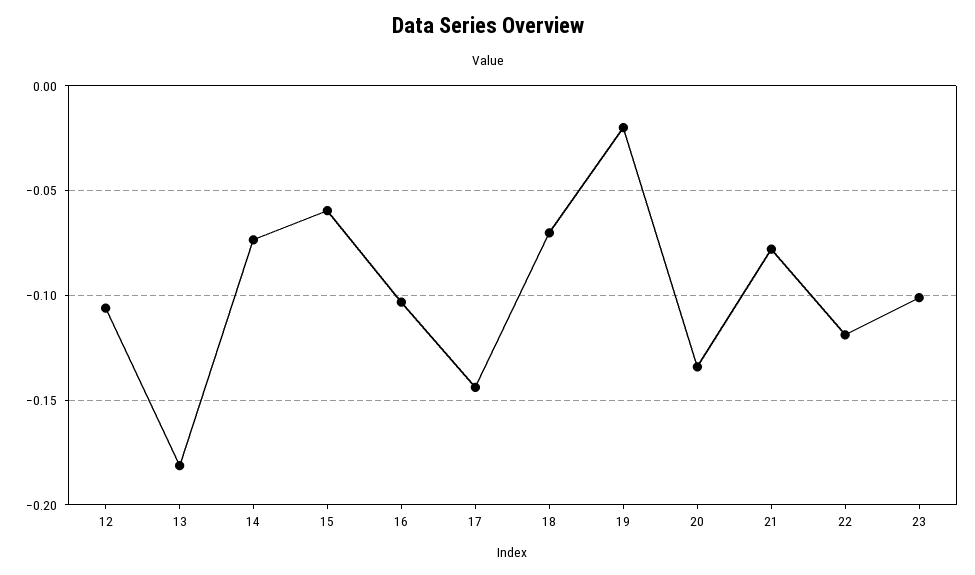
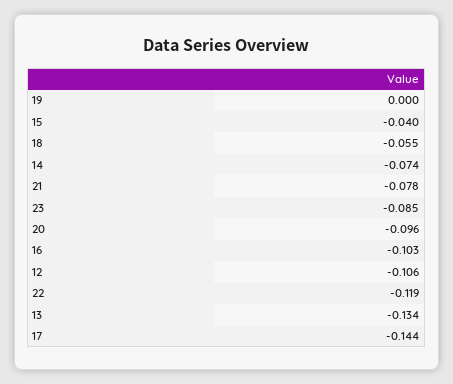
  {
    "12": -0.106,
-   "13": -0.18,
+   "13": -0.134,
    "14": -0.074,
-   "15": -0.06,
+   "15": -0.04,
    "16": -0.103,
    "17": -0.144,
-   "18": -0.07,
+   "18": -0.055,
-   "19": -0.02,
+   "19": 0,
-   "20": -0.135,
+   "20": -0.096,
    "21": -0.078,
    "22": -0.119,
-   "23": -0.1
+   "23": -0.085
  }

